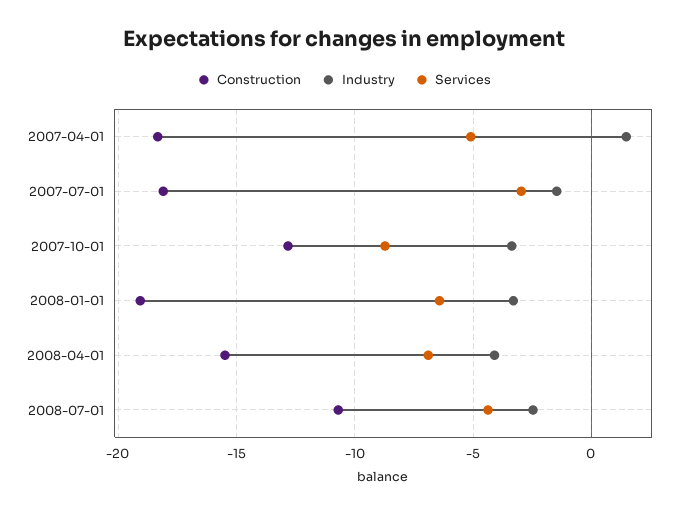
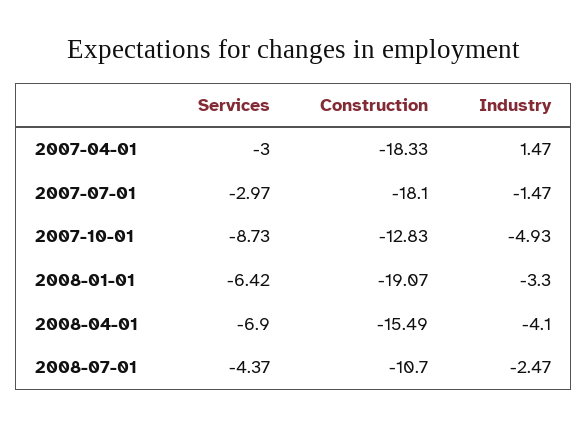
  {
    "Construction": {
      "2007-04-01": -18.33,
      "2007-07-01": -18.1,
      "2007-10-01": -12.83,
      "2008-01-01": -19.07,
      "2008-04-01": -15.49,
      "2008-07-01": -10.7
    },
    "Industry": {
      "2007-04-01": 1.47,
      "2007-07-01": -1.47,
-     "2007-10-01": -3.5,
+     "2007-10-01": -4.93,
      "2008-01-01": -3.3,
      "2008-04-01": -4.1,
      "2008-07-01": -2.47
    },
    "Services": {
-     "2007-04-01": -5,
+     "2007-04-01": -3,
      "2007-07-01": -2.97,
      "2007-10-01": -8.73,
      "2008-01-01": -6.42,
      "2008-04-01": -6.9,
      "2008-07-01": -4.37
    }
  }

